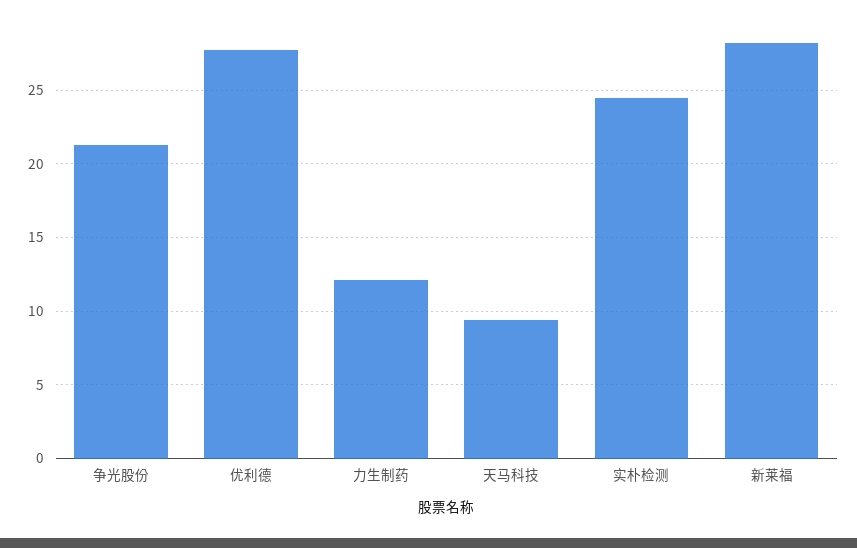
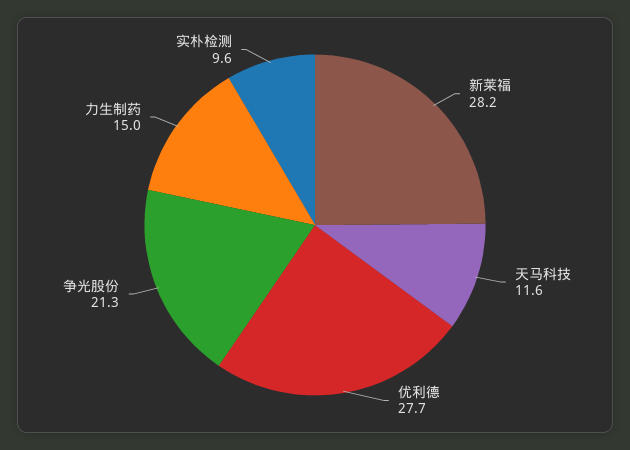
  {
    "争光股份": 21.3,
    "优利德": 27.7,
-   "力生制药": 12,
+   "力生制药": 15,
-   "天马科技": 9.5,
+   "天马科技": 11.6,
-   "实朴检测": 24.5,
+   "实朴检测": 9.6,
    "新莱福": 28.2
  }

